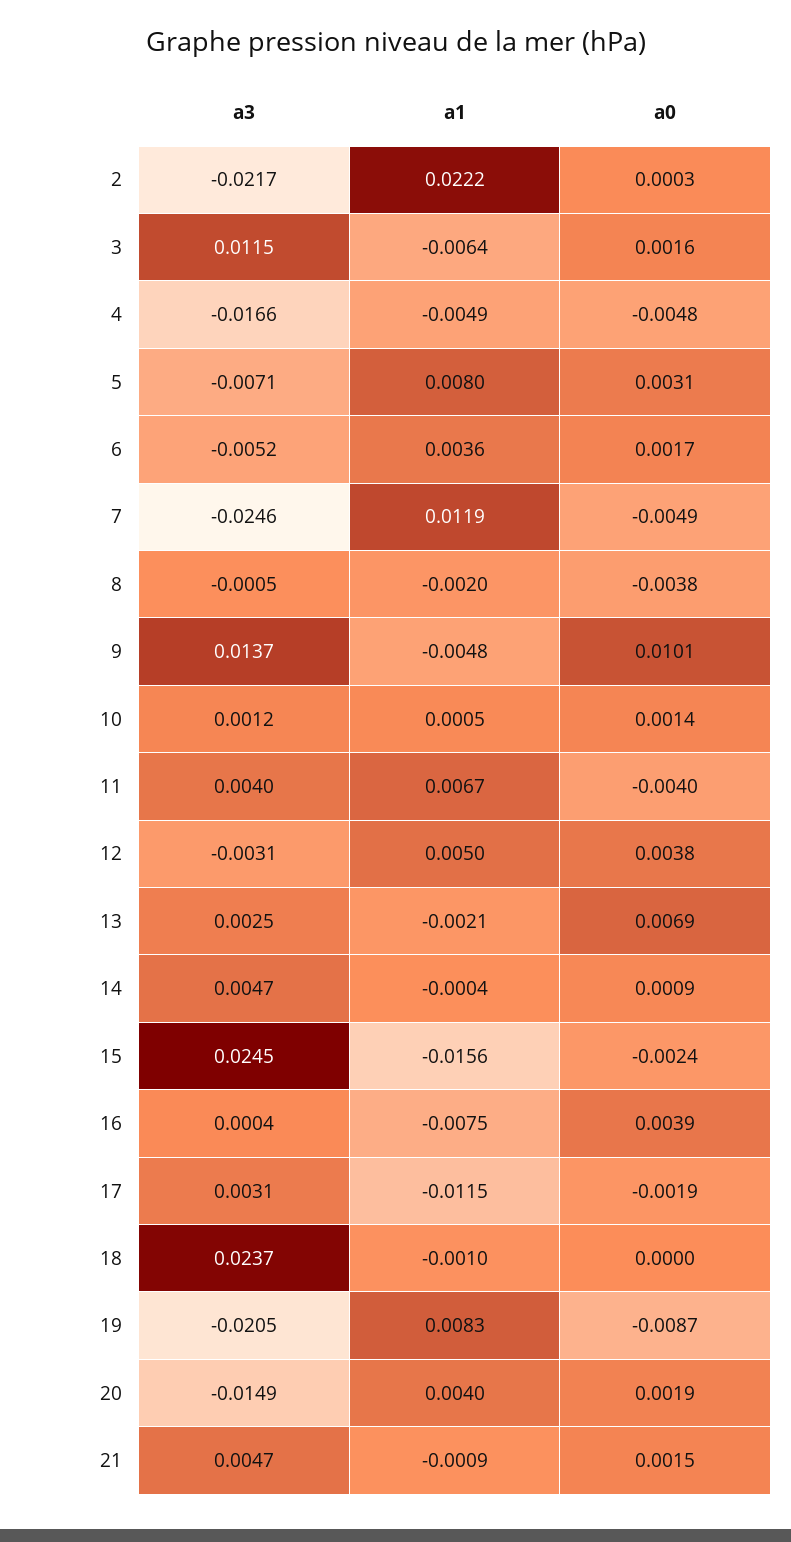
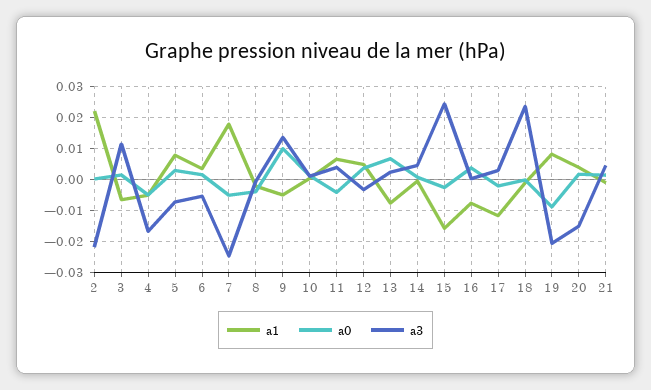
  {
    "a3": {
      "2": -0.0217,
      "3": 0.0115,
      "4": -0.0166,
      "5": -0.0071,
      "6": -0.0052,
      "7": -0.0246,
      "8": -0.0005,
      "9": 0.0137,
      "10": 0.0012,
      "11": 0.004,
      "12": -0.0031,
      "13": 0.0025,
      "14": 0.0047,
      "15": 0.0245,
      "16": 0.0004,
      "17": 0.0031,
      "18": 0.0237,
      "19": -0.0205,
      "20": -0.0149,
      "21": 0.0047
    },
    "a1": {
      "2": 0.0222,
      "3": -0.0064,
      "4": -0.0049,
      "5": 0.008,
      "6": 0.0036,
-     "7": 0.0119,
+     "7": 0.018,
      "8": -0.002,
      "9": -0.0048,
      "10": 0.0005,
      "11": 0.0067,
      "12": 0.005,
-     "13": -0.0021,
+     "13": -0.008,
      "14": -0.0004,
      "15": -0.0156,
      "16": -0.0075,
      "17": -0.0115,
      "18": -0.001,
      "19": 0.0083,
      "20": 0.004,
      "21": -0.0009
    },
    "a0": {
      "2": 0.0003,
      "3": 0.0016,
      "4": -0.0048,
      "5": 0.0031,
      "6": 0.0017,
      "7": -0.0049,
      "8": -0.0038,
      "9": 0.0101,
      "10": 0.0014,
      "11": -0.004,
      "12": 0.0038,
      "13": 0.0069,
      "14": 0.0009,
      "15": -0.0024,
      "16": 0.0039,
      "17": -0.0019,
      "18": 0,
      "19": -0.0087,
      "20": 0.0019,
      "21": 0.0015
    }
  }

